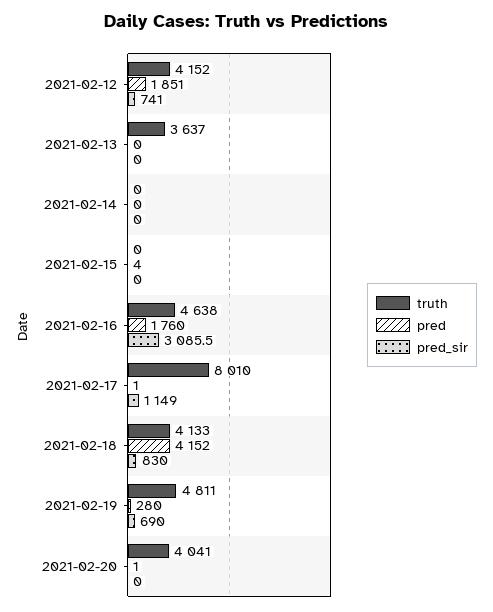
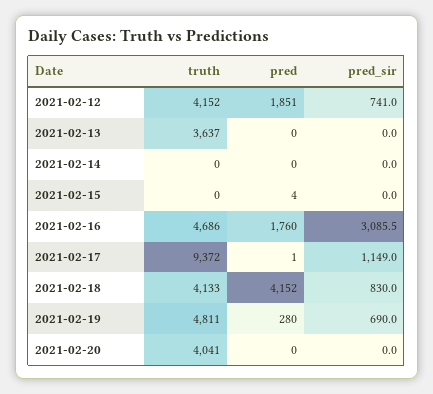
  {
    "truth": {
      "2021-02-12": 4152,
      "2021-02-13": 3637,
      "2021-02-14": 0,
      "2021-02-15": 0,
-     "2021-02-16": 4638,
+     "2021-02-16": 4686,
-     "2021-02-17": 8010,
+     "2021-02-17": 9372,
      "2021-02-18": 4133,
      "2021-02-19": 4811,
      "2021-02-20": 4041
    },
    "pred": {
      "2021-02-12": 1851,
      "2021-02-13": 0,
      "2021-02-14": 0,
      "2021-02-15": 4,
      "2021-02-16": 1760,
      "2021-02-17": 1,
      "2021-02-18": 4152,
      "2021-02-19": 280,
-     "2021-02-20": 1
+     "2021-02-20": 0
    },
    "pred_sir": {
      "2021-02-12": 741,
      "2021-02-13": 0,
      "2021-02-14": 0,
      "2021-02-15": 0,
      "2021-02-16": 3085.5,
      "2021-02-17": 1149,
      "2021-02-18": 830,
      "2021-02-19": 690,
      "2021-02-20": 0
    }
  }

